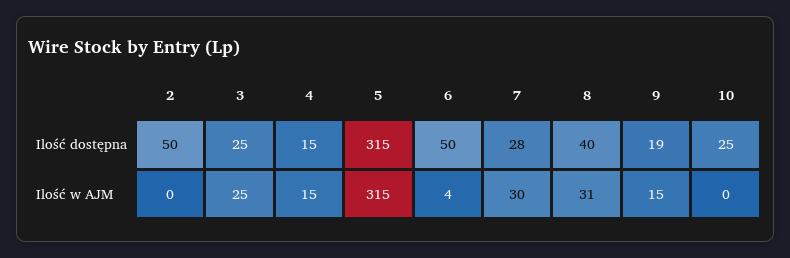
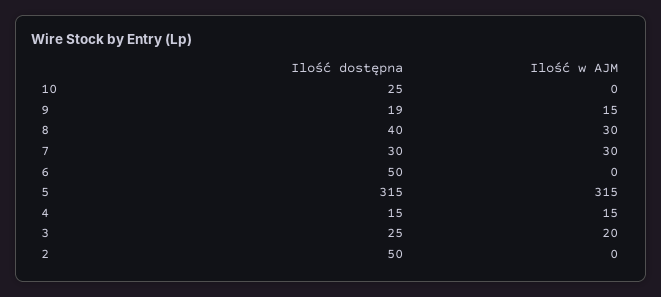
  {
    "2": {
      "Ilość dostępna": 50,
      "Ilość w AJM": 0
    },
    "3": {
      "Ilość dostępna": 25,
-     "Ilość w AJM": 25
+     "Ilość w AJM": 20
    },
    "4": {
      "Ilość dostępna": 15,
      "Ilość w AJM": 15
    },
    "5": {
      "Ilość dostępna": 315,
      "Ilość w AJM": 315
    },
    "6": {
      "Ilość dostępna": 50,
-     "Ilość w AJM": 4
+     "Ilość w AJM": 0
    },
    "7": {
-     "Ilość dostępna": 28,
+     "Ilość dostępna": 30,
      "Ilość w AJM": 30
    },
    "8": {
      "Ilość dostępna": 40,
-     "Ilość w AJM": 31
+     "Ilość w AJM": 30
    },
    "9": {
      "Ilość dostępna": 19,
      "Ilość w AJM": 15
    },
    "10": {
      "Ilość dostępna": 25,
      "Ilość w AJM": 0
    }
  }

